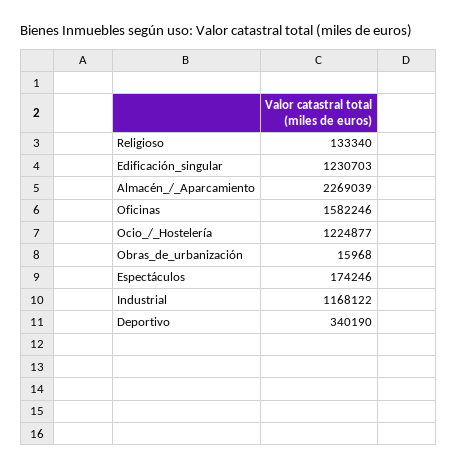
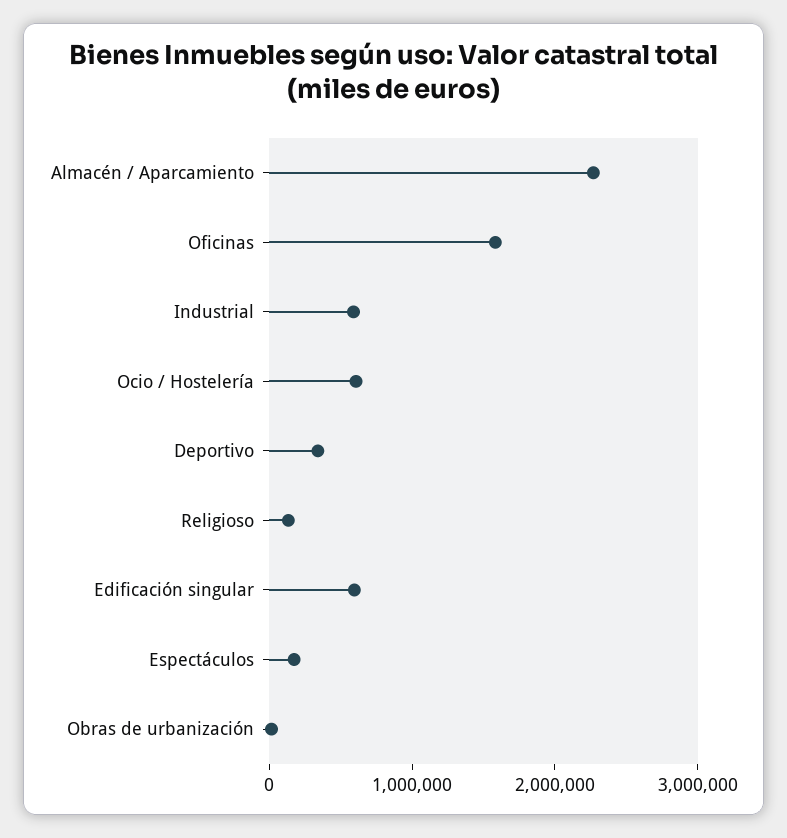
  {
    "Religioso": 133340,
-   "Edificación_singular": 1230703,
+   "Edificación_singular": 600000,
    "Almacén_/_Aparcamiento": 2269039,
    "Oficinas": 1582246,
-   "Ocio_/_Hostelería": 1224877,
+   "Ocio_/_Hostelería": 600000,
    "Obras_de_urbanización": 15968,
    "Espectáculos": 174246,
-   "Industrial": 1168122,
+   "Industrial": 600000,
    "Deportivo": 340190
  }

